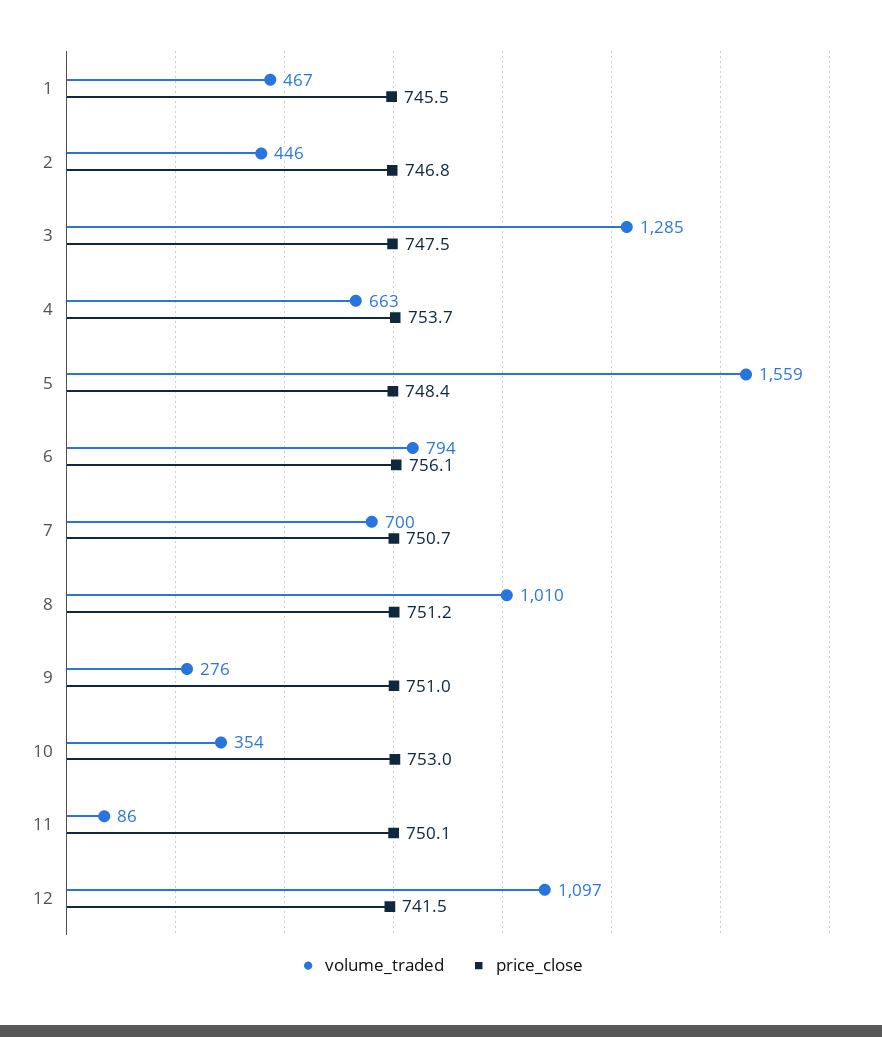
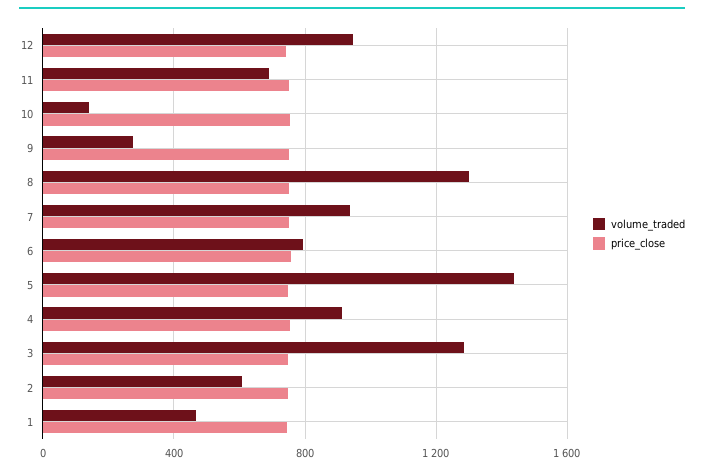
  {
    "volume_traded": {
      "1": 467,
-     "2": 446,
+     "2": 600,
      "3": 1285,
-     "4": 663,
+     "4": 900,
-     "5": 1559,
+     "5": 1450,
      "6": 794,
-     "7": 700,
+     "7": 950,
-     "8": 1010,
+     "8": 1300,
      "9": 276,
-     "10": 354,
+     "10": 150,
-     "11": 86,
+     "11": 700,
-     "12": 1097
+     "12": 950
    },
    "price_close": {
      "1": 745.5,
      "2": 746.8,
      "3": 747.5,
      "4": 753.7,
      "5": 748.4,
      "6": 756.1,
      "7": 750.7,
      "8": 751.2,
      "9": 751,
      "10": 753,
      "11": 750.1,
      "12": 741.5
    }
  }

